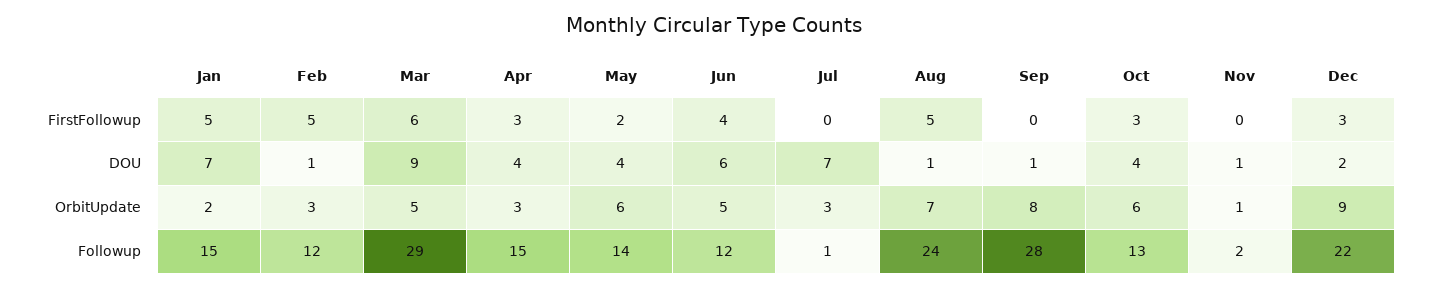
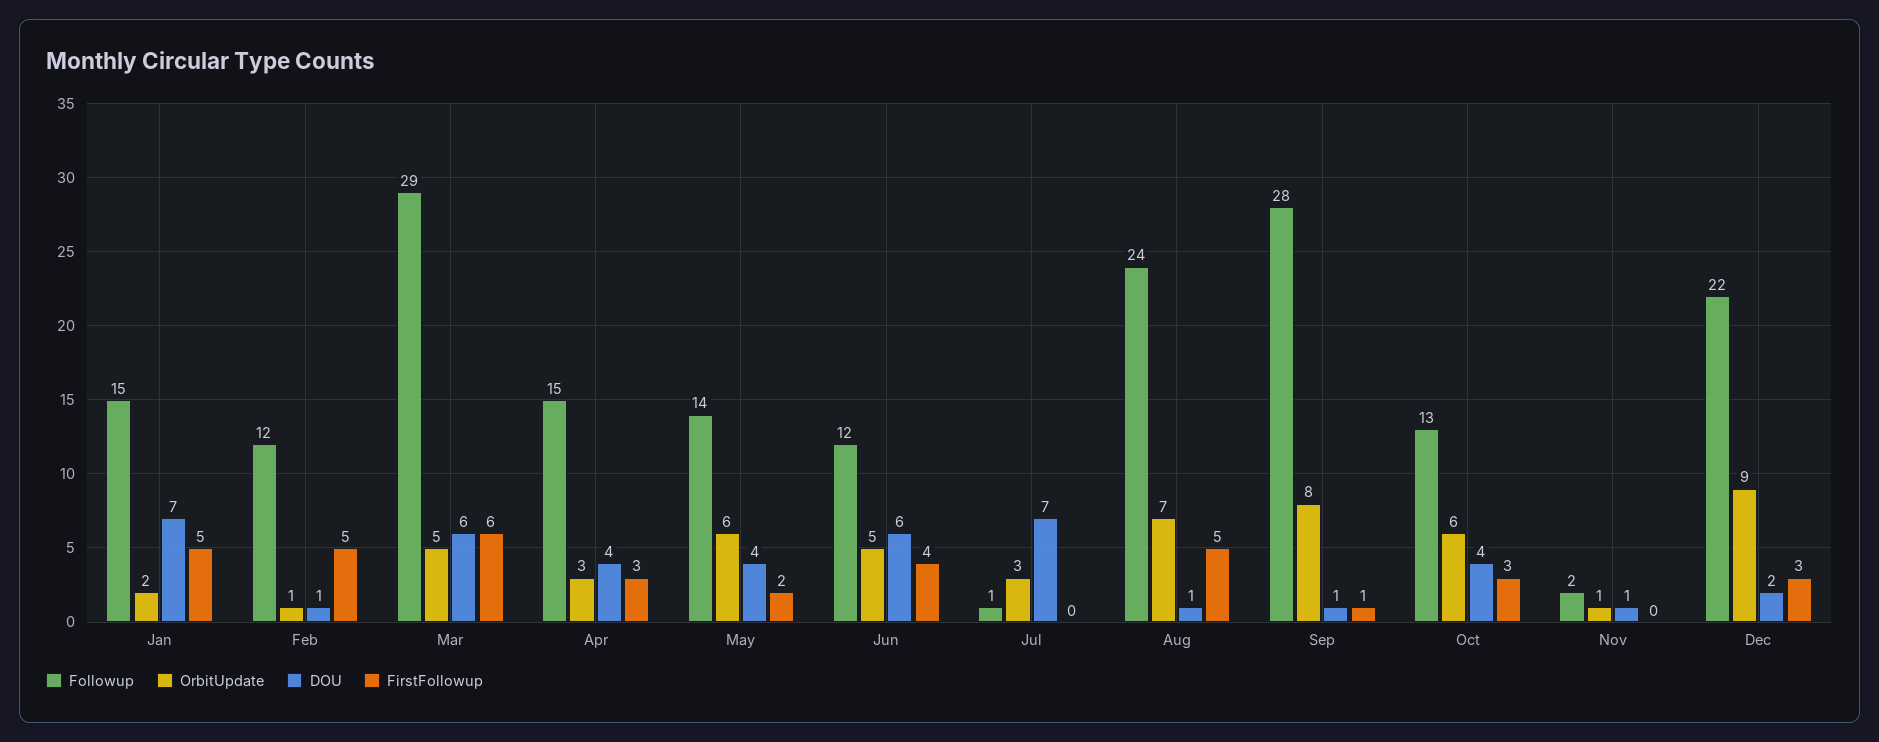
  {
    "FirstFollowup": {
      "Jan": 5,
      "Feb": 5,
      "Mar": 6,
      "Apr": 3,
      "May": 2,
      "Jun": 4,
      "Jul": 0,
      "Aug": 5,
-     "Sep": 0,
+     "Sep": 1,
      "Oct": 3,
      "Nov": 0,
      "Dec": 3
    },
    "DOU": {
      "Jan": 7,
      "Feb": 1,
-     "Mar": 9,
+     "Mar": 6,
      "Apr": 4,
      "May": 4,
      "Jun": 6,
      "Jul": 7,
      "Aug": 1,
      "Sep": 1,
      "Oct": 4,
      "Nov": 1,
      "Dec": 2
    },
    "OrbitUpdate": {
      "Jan": 2,
-     "Feb": 3,
+     "Feb": 1,
      "Mar": 5,
      "Apr": 3,
      "May": 6,
      "Jun": 5,
      "Jul": 3,
      "Aug": 7,
      "Sep": 8,
      "Oct": 6,
      "Nov": 1,
      "Dec": 9
    },
    "Followup": {
      "Jan": 15,
      "Feb": 12,
      "Mar": 29,
      "Apr": 15,
      "May": 14,
      "Jun": 12,
      "Jul": 1,
      "Aug": 24,
      "Sep": 28,
      "Oct": 13,
      "Nov": 2,
      "Dec": 22
    }
  }

